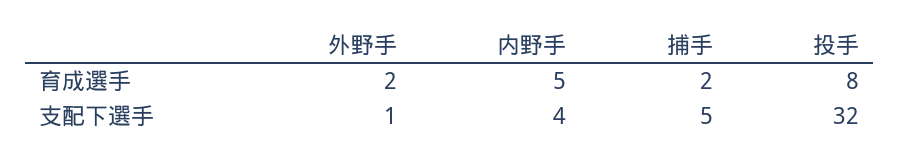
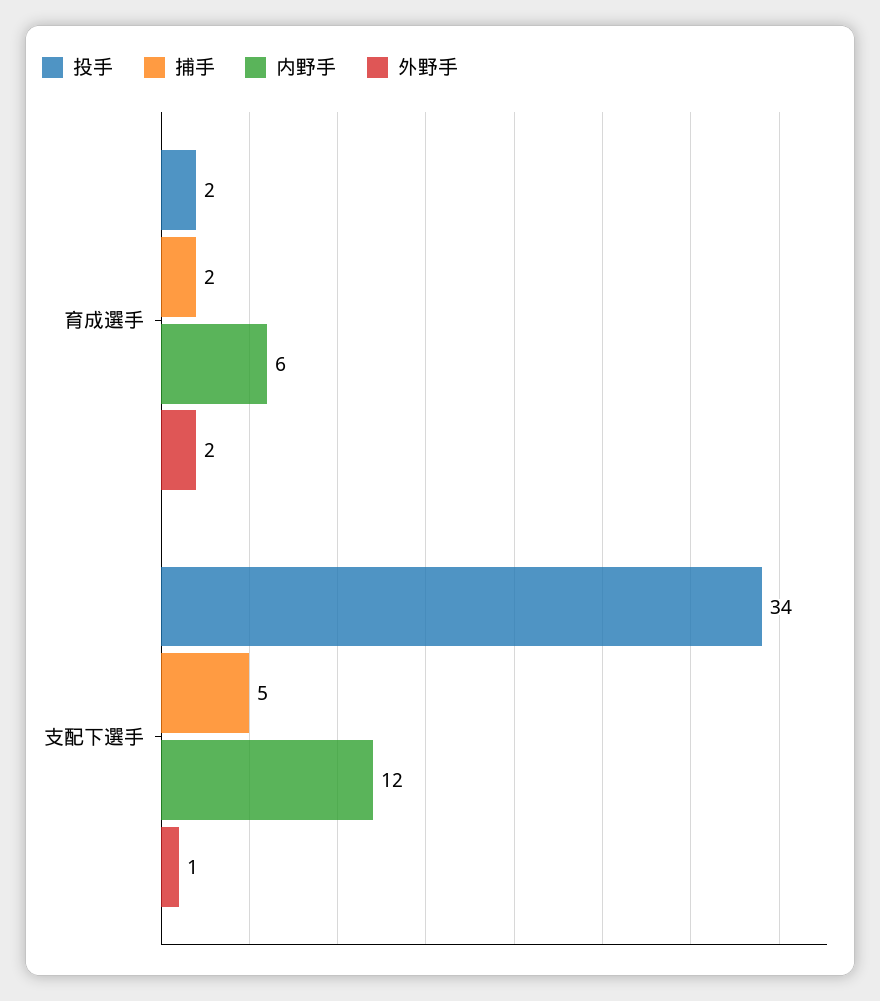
  {
    "外野手": {
      "育成選手": 2,
      "支配下選手": 1
    },
    "内野手": {
-     "育成選手": 5,
+     "育成選手": 6,
-     "支配下選手": 4
+     "支配下選手": 12
    },
    "捕手": {
      "育成選手": 2,
      "支配下選手": 5
    },
    "投手": {
-     "育成選手": 8,
+     "育成選手": 2,
-     "支配下選手": 32
+     "支配下選手": 34
    }
  }

